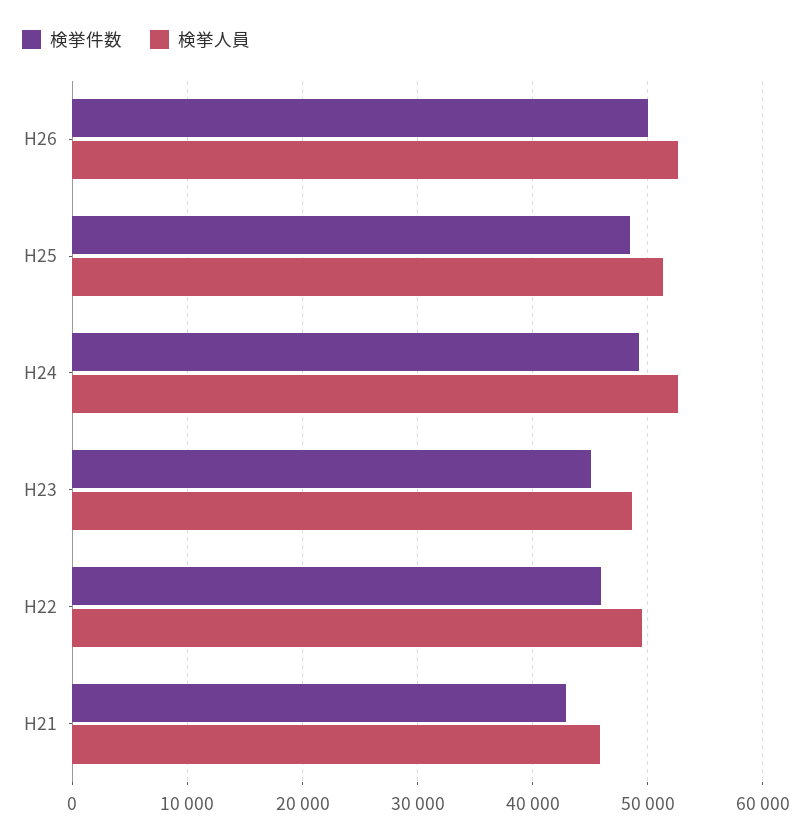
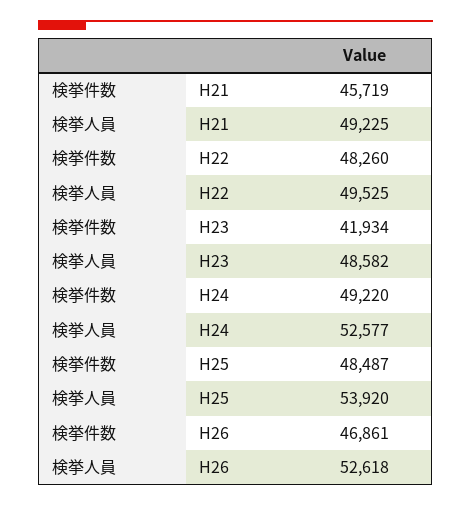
  {
    "検挙件数": {
-     "H26": 50000,
+     "H26": 46861,
      "H25": 48487,
      "H24": 49220,
-     "H23": 45000,
+     "H23": 41934,
-     "H22": 46000,
+     "H22": 48260,
-     "H21": 43000
+     "H21": 45719
    },
    "検挙人員": {
      "H26": 52618,
-     "H25": 51000,
+     "H25": 53920,
      "H24": 52577,
      "H23": 48582,
      "H22": 49525,
-     "H21": 46000
+     "H21": 49225
    }
  }

